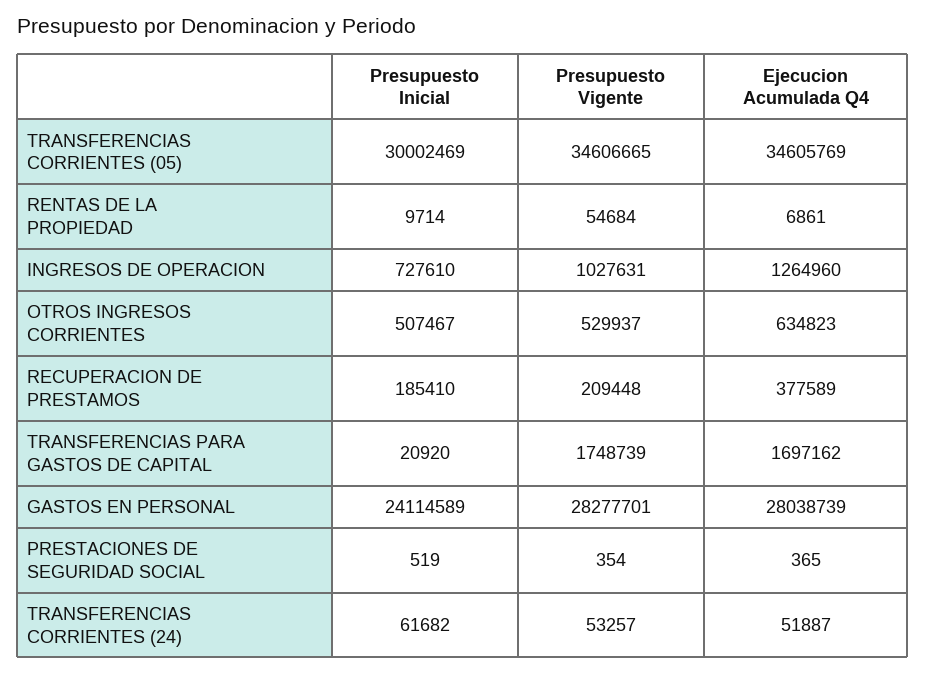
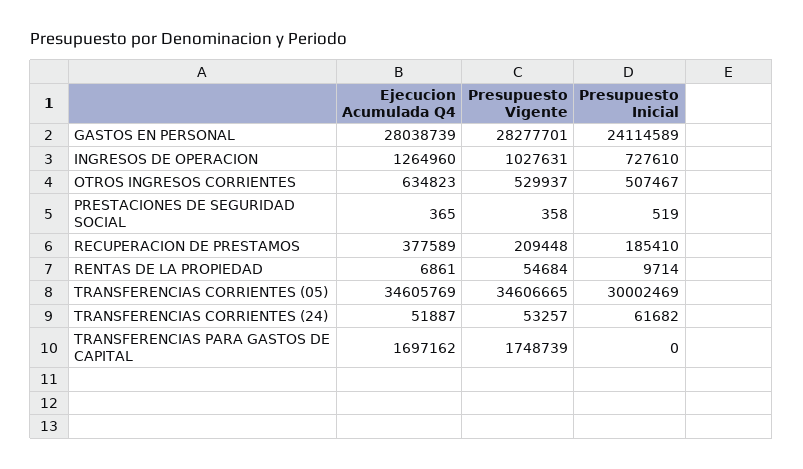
  {
    "Presupuesto Inicial": {
      "TRANSFERENCIAS CORRIENTES (05)": 30002469,
      "RENTAS DE LA PROPIEDAD": 9714,
      "INGRESOS DE OPERACION": 727610,
      "OTROS INGRESOS CORRIENTES": 507467,
      "RECUPERACION DE PRESTAMOS": 185410,
-     "TRANSFERENCIAS PARA GASTOS DE CAPITAL": 20920,
+     "TRANSFERENCIAS PARA GASTOS DE CAPITAL": 0,
      "GASTOS EN PERSONAL": 24114589,
      "PRESTACIONES DE SEGURIDAD SOCIAL": 519,
      "TRANSFERENCIAS CORRIENTES (24)": 61682
    },
    "Presupuesto Vigente": {
      "TRANSFERENCIAS CORRIENTES (05)": 34606665,
      "RENTAS DE LA PROPIEDAD": 54684,
      "INGRESOS DE OPERACION": 1027631,
      "OTROS INGRESOS CORRIENTES": 529937,
      "RECUPERACION DE PRESTAMOS": 209448,
      "TRANSFERENCIAS PARA GASTOS DE CAPITAL": 1748739,
      "GASTOS EN PERSONAL": 28277701,
-     "PRESTACIONES DE SEGURIDAD SOCIAL": 354,
+     "PRESTACIONES DE SEGURIDAD SOCIAL": 358,
      "TRANSFERENCIAS CORRIENTES (24)": 53257
    },
    "Ejecucion Acumulada Q4": {
      "TRANSFERENCIAS CORRIENTES (05)": 34605769,
      "RENTAS DE LA PROPIEDAD": 6861,
      "INGRESOS DE OPERACION": 1264960,
      "OTROS INGRESOS CORRIENTES": 634823,
      "RECUPERACION DE PRESTAMOS": 377589,
      "TRANSFERENCIAS PARA GASTOS DE CAPITAL": 1697162,
      "GASTOS EN PERSONAL": 28038739,
      "PRESTACIONES DE SEGURIDAD SOCIAL": 365,
      "TRANSFERENCIAS CORRIENTES (24)": 51887
    }
  }

